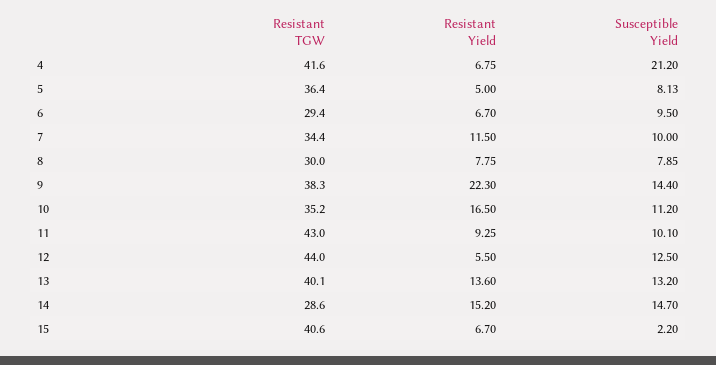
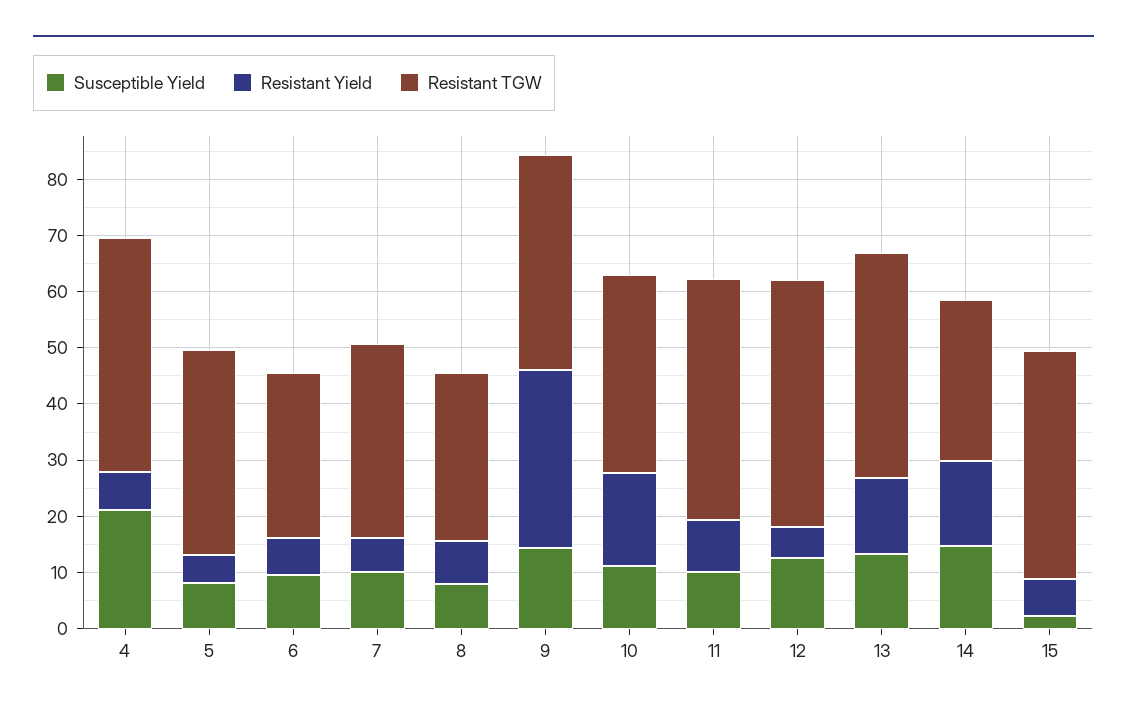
  {
    "Resistant TGW": {
      "4": 41.6,
      "5": 36.4,
      "6": 29.4,
      "7": 34.4,
      "8": 30,
      "9": 38.3,
      "10": 35.2,
      "11": 43,
      "12": 44,
      "13": 40.1,
      "14": 28.6,
      "15": 40.6
    },
    "Resistant Yield": {
      "4": 6.75,
      "5": 5,
      "6": 6.7,
-     "7": 11.5,
+     "7": 6,
      "8": 7.75,
-     "9": 22.3,
+     "9": 32,
      "10": 16.5,
      "11": 9.25,
      "12": 5.5,
      "13": 13.6,
      "14": 15.2,
      "15": 6.7
    },
    "Susceptible Yield": {
      "4": 21.2,
      "5": 8.13,
      "6": 9.5,
      "7": 10,
      "8": 7.85,
      "9": 14.4,
      "10": 11.2,
      "11": 10.1,
      "12": 12.5,
      "13": 13.2,
      "14": 14.7,
      "15": 2.2
    }
  }

